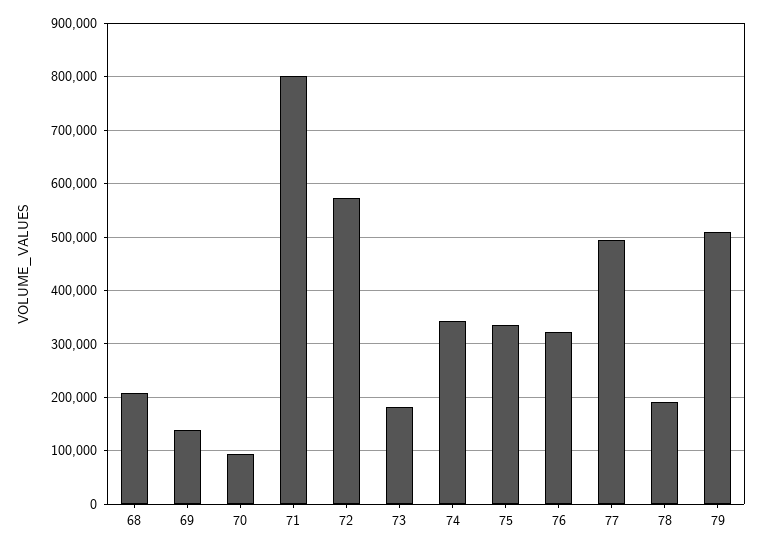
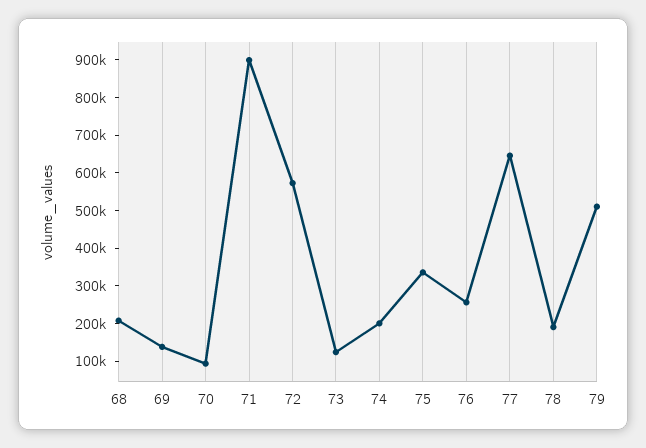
  {
    "68": 200000,
    "69": 140000,
    "70": 100000,
-   "71": 800000,
+   "71": 900000,
    "72": 580000,
-   "73": 180000,
+   "73": 125000,
-   "74": 340000,
+   "74": 200000,
    "75": 340000,
-   "76": 320000,
+   "76": 250000,
-   "77": 500000,
+   "77": 650000,
    "78": 200000,
    "79": 520000
  }

